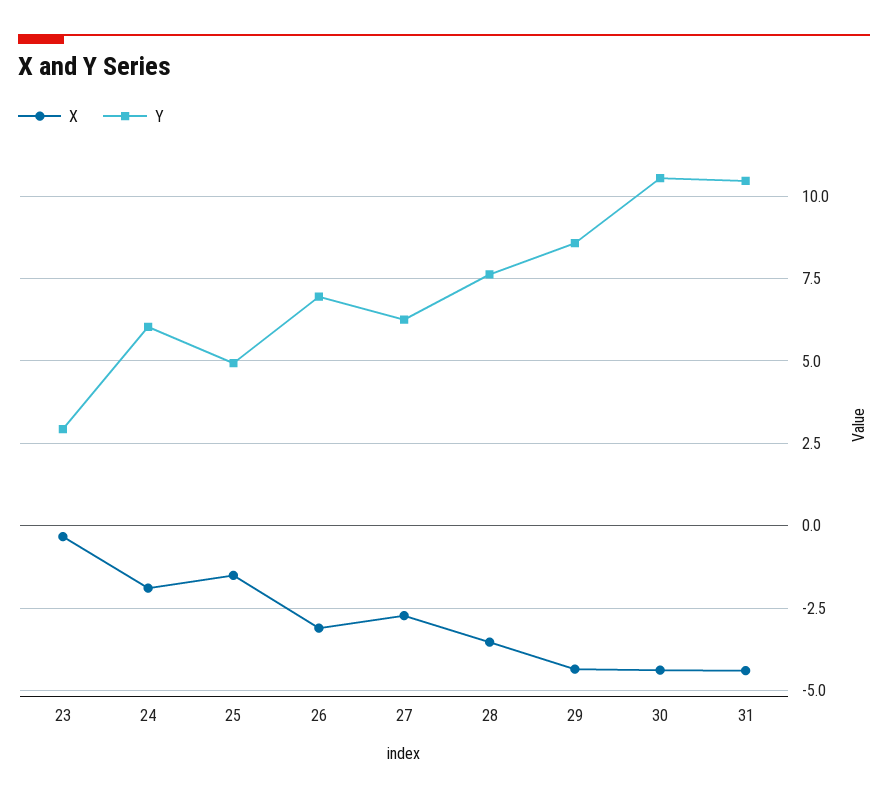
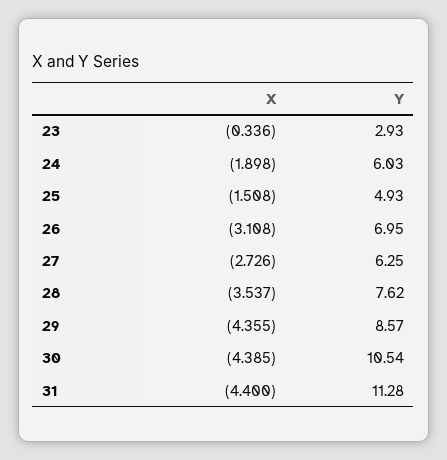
  {
    "X": {
      "23": -0.336,
      "24": -1.898,
      "25": -1.508,
      "26": -3.108,
      "27": -2.726,
      "28": -3.537,
      "29": -4.355,
      "30": -4.385,
      "31": -4.4
    },
    "Y": {
      "23": 2.93,
      "24": 6.03,
      "25": 4.93,
      "26": 6.95,
      "27": 6.25,
      "28": 7.62,
      "29": 8.57,
      "30": 10.54,
-     "31": 10.5
+     "31": 11.28
    }
  }

